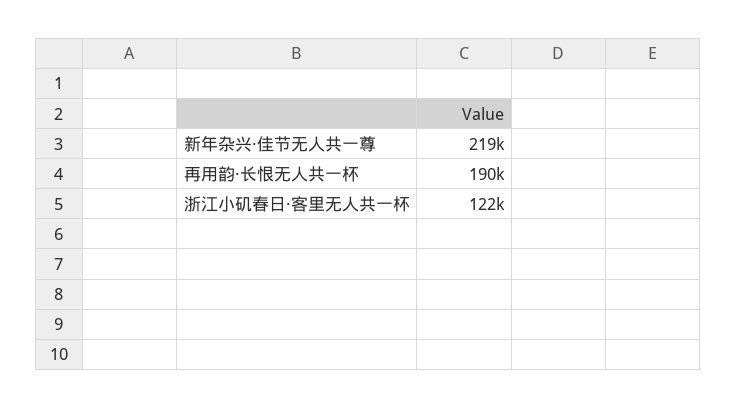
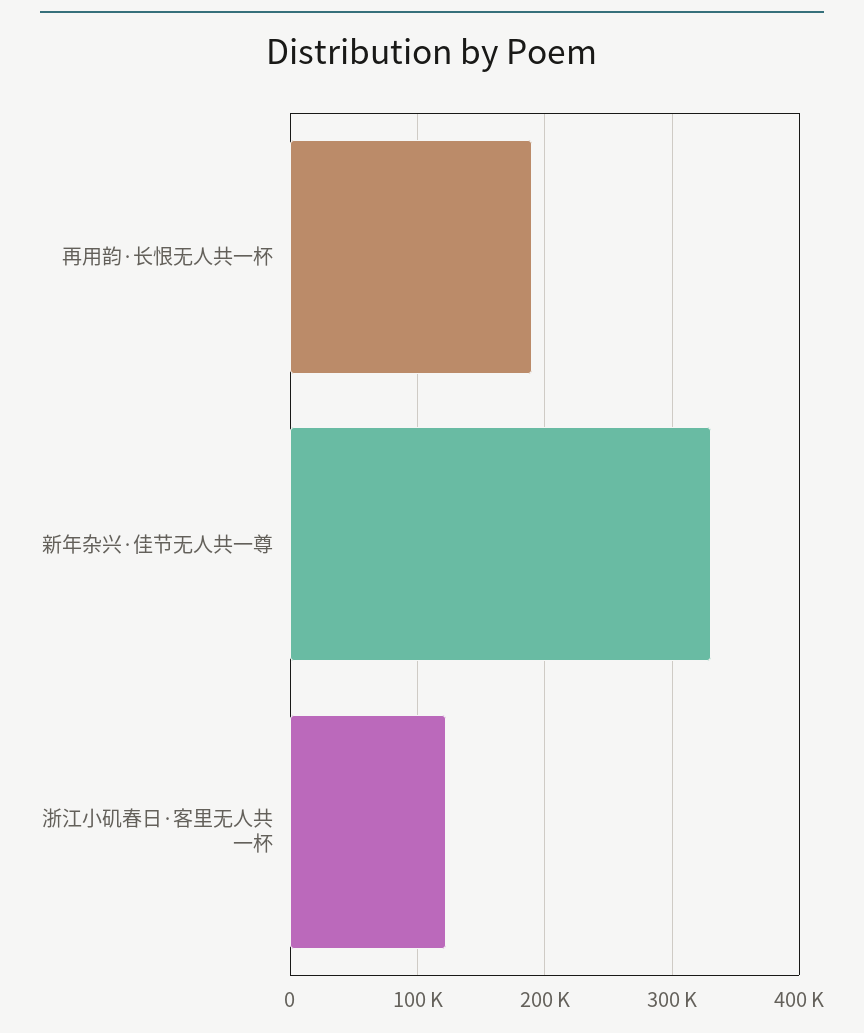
  {
-   "新年杂兴·佳节无人共一尊": 219000,
+   "新年杂兴·佳节无人共一尊": 330000,
    "再用韵·长恨无人共一杯": 190000,
    "浙江小矶春日·客里无人共一杯": 122000
  }

